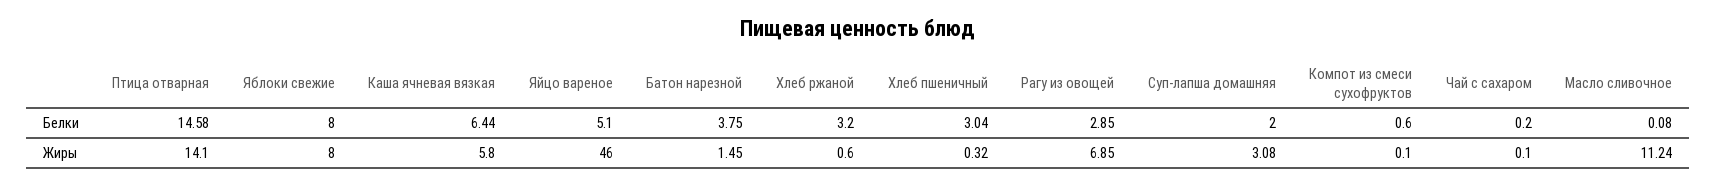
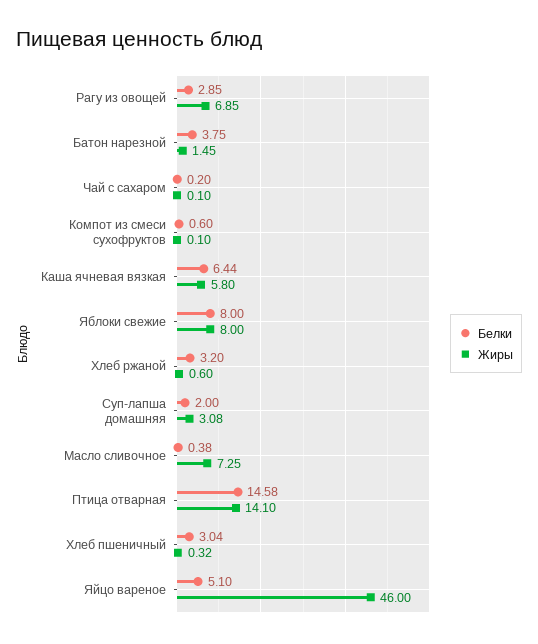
  {
    "Белки": {
      "Птица отварная": 14.58,
      "Яблоки свежие": 8,
      "Каша ячневая вязкая": 6.44,
      "Яйцо вареное": 5.1,
      "Батон нарезной": 3.75,
      "Хлеб ржаной": 3.2,
      "Хлеб пшеничный": 3.04,
      "Рагу из овощей": 2.85,
      "Суп-лапша домашняя": 2,
      "Компот из смеси сухофруктов": 0.6,
      "Чай с сахаром": 0.2,
-     "Масло сливочное": 0.08
+     "Масло сливочное": 0.38
    },
    "Жиры": {
      "Птица отварная": 14.1,
      "Яблоки свежие": 8,
      "Каша ячневая вязкая": 5.8,
      "Яйцо вареное": 46,
      "Батон нарезной": 1.45,
      "Хлеб ржаной": 0.6,
      "Хлеб пшеничный": 0.32,
      "Рагу из овощей": 6.85,
      "Суп-лапша домашняя": 3.08,
      "Компот из смеси сухофруктов": 0.1,
      "Чай с сахаром": 0.1,
-     "Масло сливочное": 11.24
+     "Масло сливочное": 7.25
    }
  }

